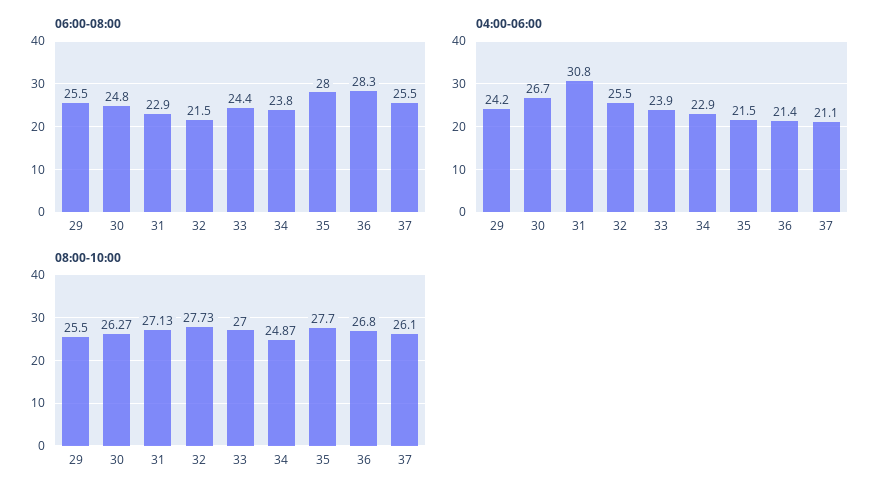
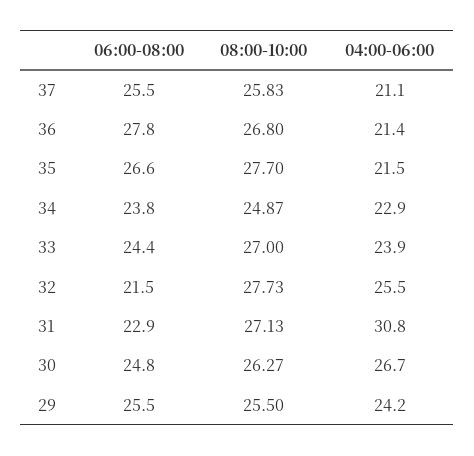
  {
    "06:00-08:00": {
      "29": 25.5,
      "30": 24.8,
      "31": 22.9,
      "32": 21.5,
      "33": 24.4,
      "34": 23.8,
-     "35": 28,
+     "35": 26.6,
-     "36": 28.3,
+     "36": 27.8,
      "37": 25.5
    },
    "04:00-06:00": {
      "29": 24.2,
      "30": 26.7,
      "31": 30.8,
      "32": 25.5,
      "33": 23.9,
      "34": 22.9,
      "35": 21.5,
      "36": 21.4,
      "37": 21.1
    },
    "08:00-10:00": {
      "29": 25.5,
      "30": 26.27,
      "31": 27.13,
      "32": 27.73,
      "33": 27,
      "34": 24.87,
      "35": 27.7,
      "36": 26.8,
-     "37": 26.1
+     "37": 25.83
    }
  }

